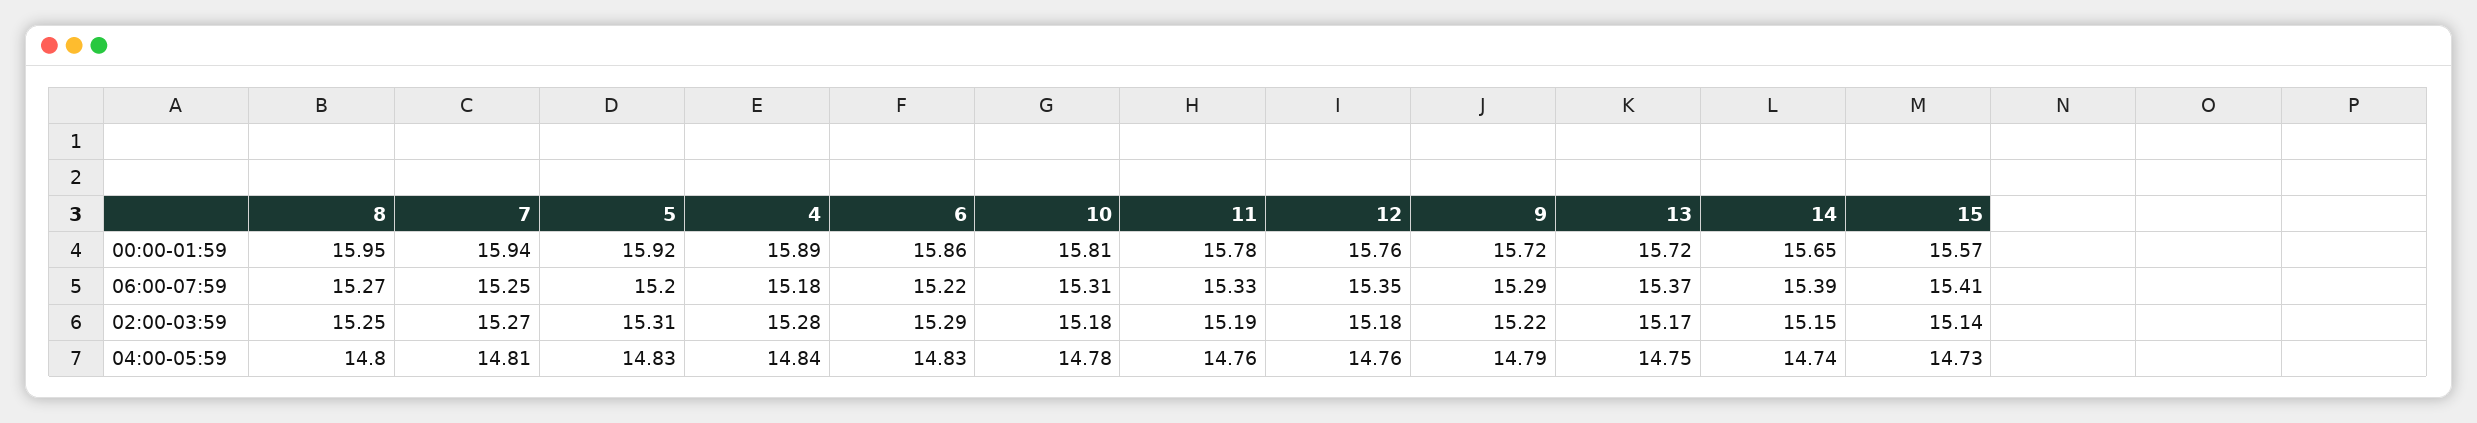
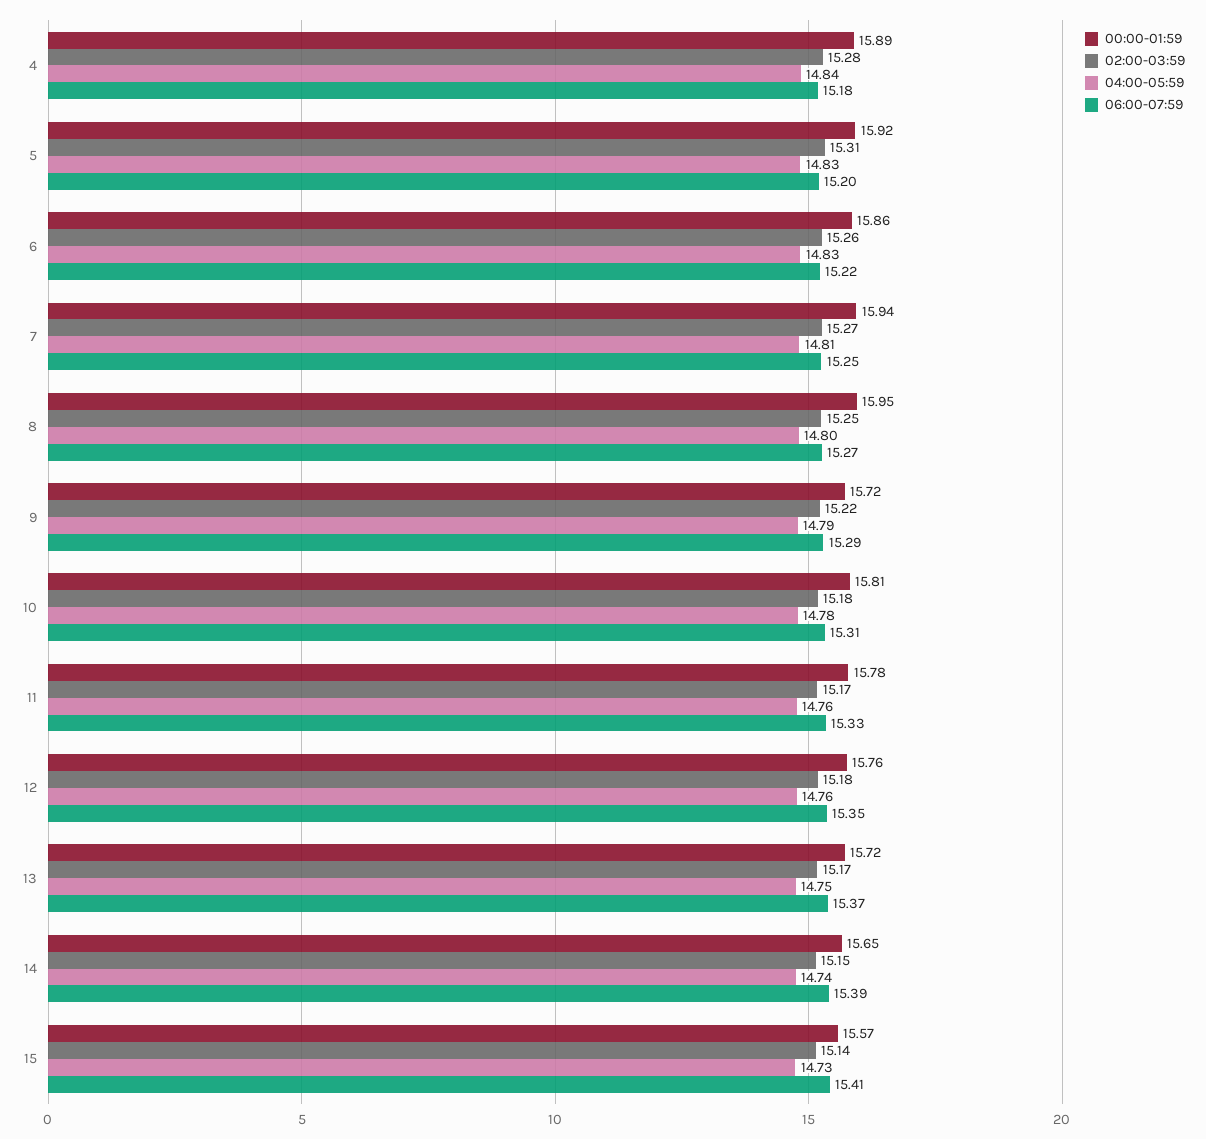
  {
    "00:00-01:59": {
      "8": 15.95,
      "7": 15.94,
      "5": 15.92,
      "4": 15.89,
      "6": 15.86,
      "10": 15.81,
      "11": 15.78,
      "12": 15.76,
      "9": 15.72,
      "13": 15.72,
      "14": 15.65,
      "15": 15.57
    },
    "06:00-07:59": {
      "8": 15.27,
      "7": 15.25,
      "5": 15.2,
      "4": 15.18,
      "6": 15.22,
      "10": 15.31,
      "11": 15.33,
      "12": 15.35,
      "9": 15.29,
      "13": 15.37,
      "14": 15.39,
      "15": 15.41
    },
    "02:00-03:59": {
      "8": 15.25,
      "7": 15.27,
      "5": 15.31,
      "4": 15.28,
-     "6": 15.29,
+     "6": 15.26,
      "10": 15.18,
-     "11": 15.19,
+     "11": 15.17,
      "12": 15.18,
      "9": 15.22,
      "13": 15.17,
      "14": 15.15,
      "15": 15.14
    },
    "04:00-05:59": {
      "8": 14.8,
      "7": 14.81,
      "5": 14.83,
      "4": 14.84,
      "6": 14.83,
      "10": 14.78,
      "11": 14.76,
      "12": 14.76,
      "9": 14.79,
      "13": 14.75,
      "14": 14.74,
      "15": 14.73
    }
  }

